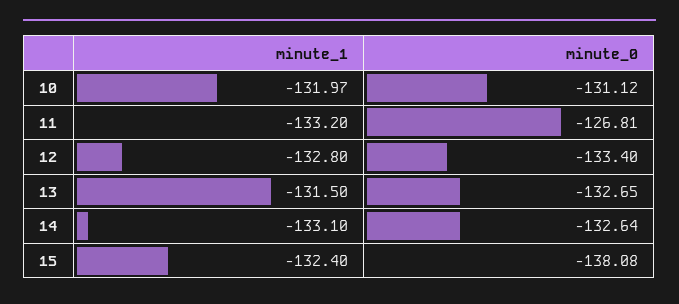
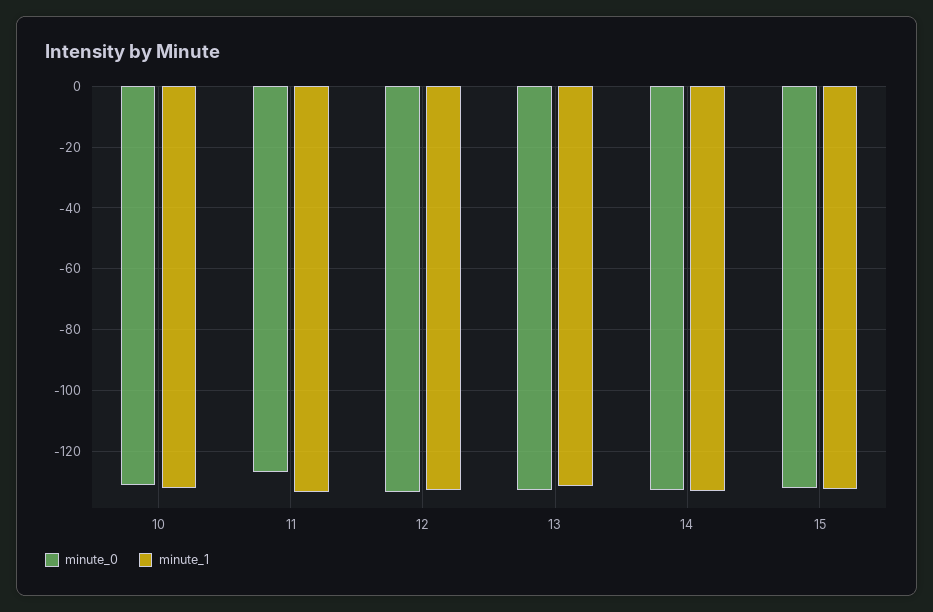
  {
    "minute_1": {
      "10": -131.97,
      "11": -133.2,
      "12": -132.8,
      "13": -131.5,
      "14": -133.1,
      "15": -132.4
    },
    "minute_0": {
      "10": -131.12,
      "11": -126.81,
      "12": -133.4,
      "13": -132.65,
      "14": -132.64,
-     "15": -138.08
+     "15": -132
    }
  }

